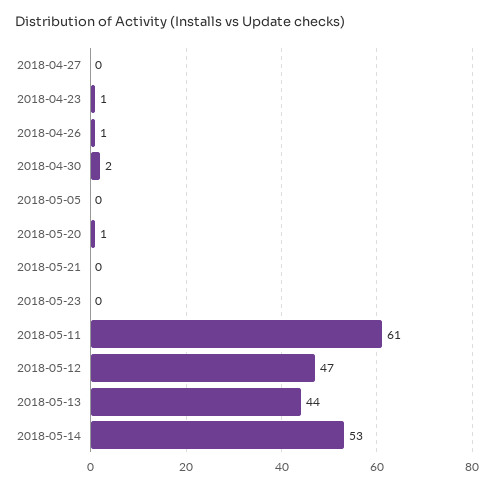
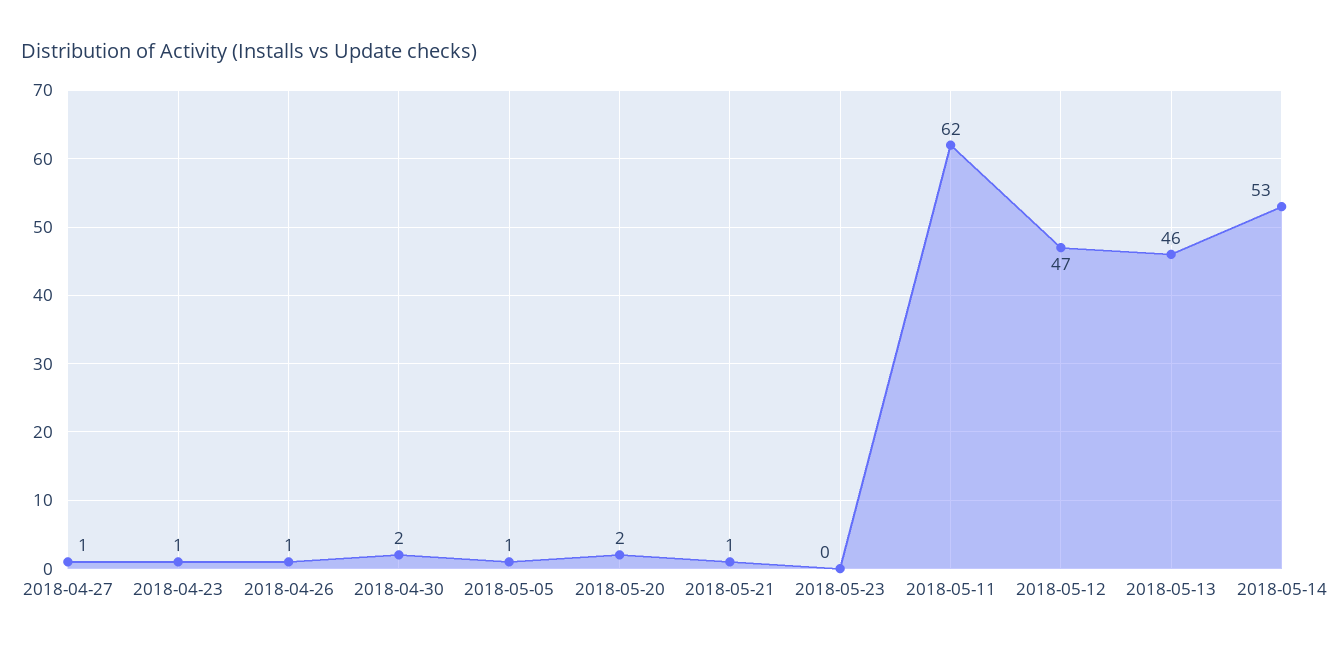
  {
-   "2018-04-27": 0,
+   "2018-04-27": 1,
    "2018-04-23": 1,
    "2018-04-26": 1,
    "2018-04-30": 2,
-   "2018-05-05": 0,
+   "2018-05-05": 1,
-   "2018-05-20": 1,
+   "2018-05-20": 2,
-   "2018-05-21": 0,
+   "2018-05-21": 1,
    "2018-05-23": 0,
-   "2018-05-11": 61,
+   "2018-05-11": 62,
    "2018-05-12": 47,
-   "2018-05-13": 44,
+   "2018-05-13": 46,
    "2018-05-14": 53
  }

